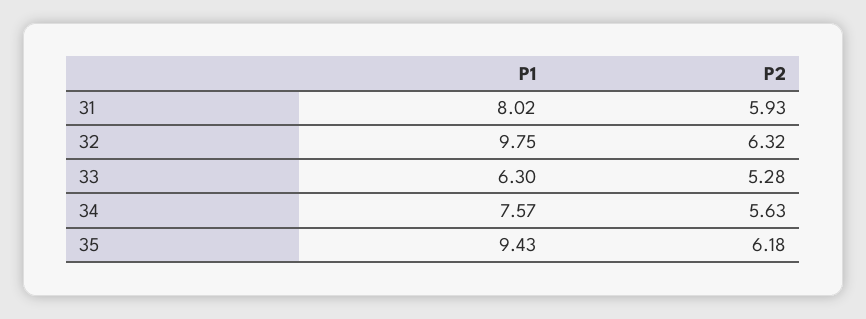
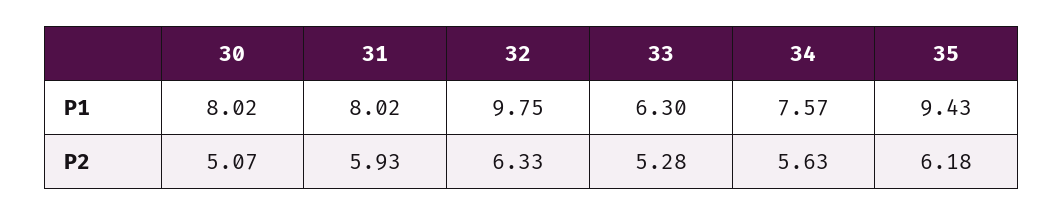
  {
    "P1": {
      "31": 8.02,
      "32": 9.75,
      "33": 6.3,
      "34": 7.57,
-     "35": 9.43
+     "35": 9.43,
+     "30": 8.02
    },
    "P2": {
      "31": 5.93,
-     "32": 6.32,
+     "32": 6.33,
      "33": 5.28,
      "34": 5.63,
-     "35": 6.18
+     "35": 6.18,
+     "30": 5.07
    }
  }

